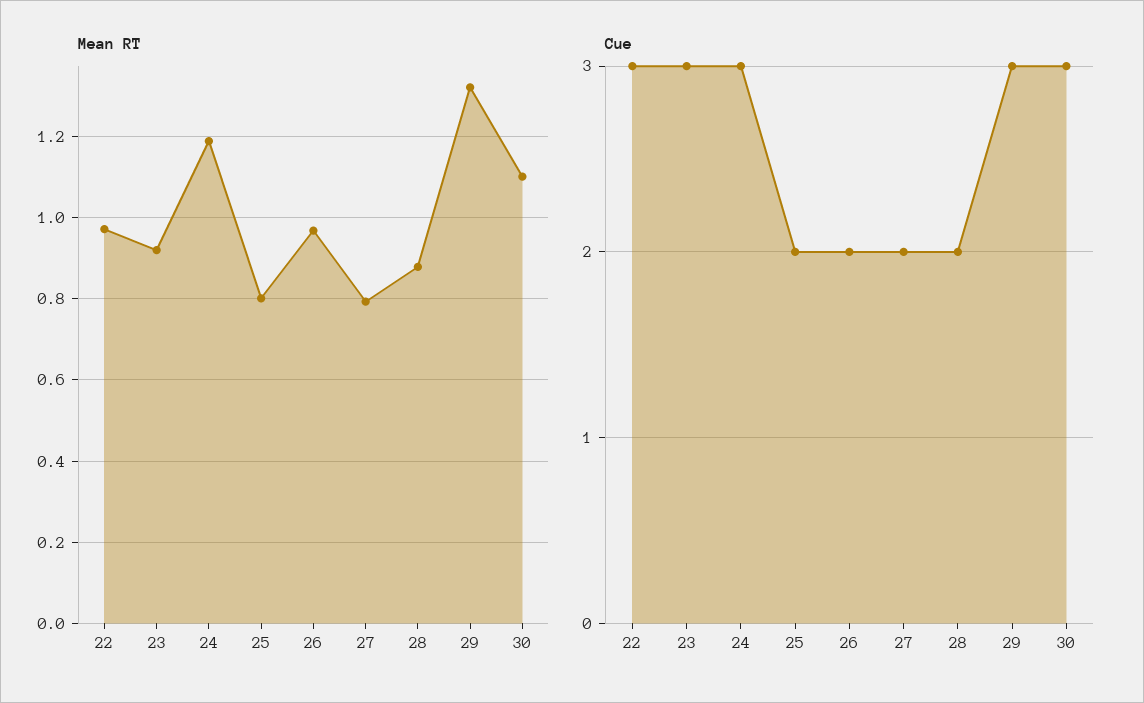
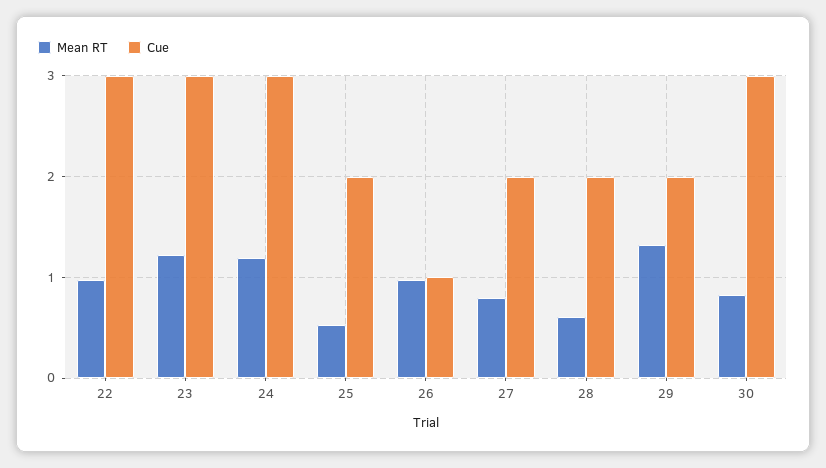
  {
    "Mean RT": {
      "22": 0.98,
-     "23": 0.92,
+     "23": 1.2,
      "24": 1.18,
-     "25": 0.8,
+     "25": 0.5,
      "26": 0.96,
      "27": 0.8,
-     "28": 0.88,
+     "28": 0.6,
      "29": 1.32,
-     "30": 1.1
+     "30": 0.8
    },
    "Cue": {
      "22": 3,
      "23": 3,
      "24": 3,
      "25": 2,
-     "26": 2,
+     "26": 1,
      "27": 2,
      "28": 2,
-     "29": 3,
+     "29": 2,
      "30": 3
    }
  }

